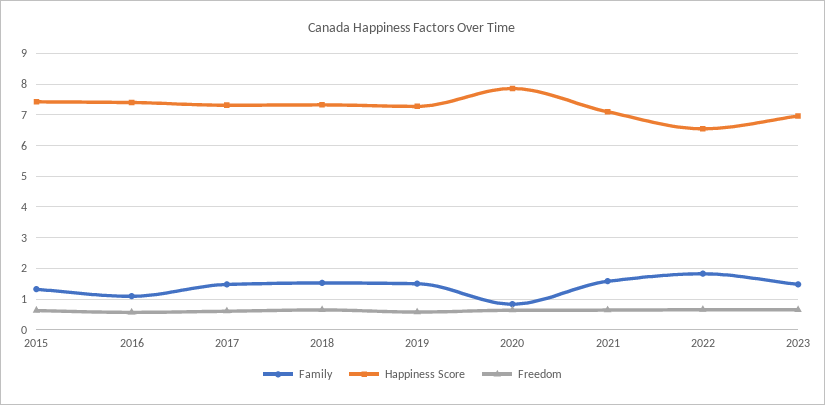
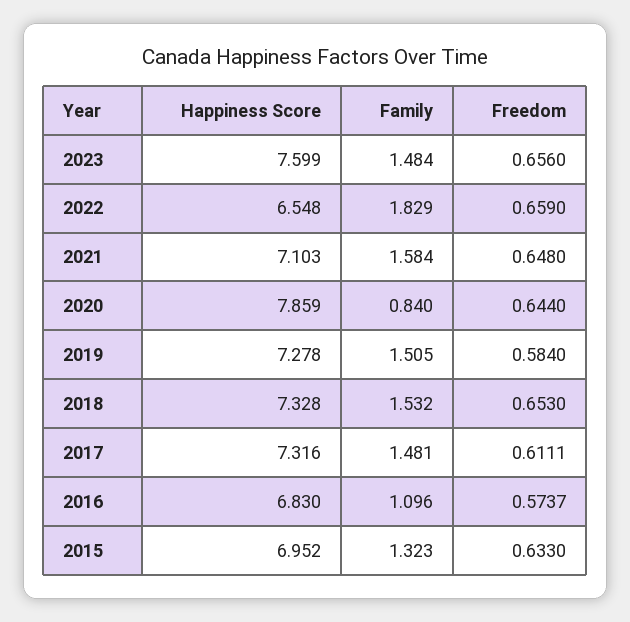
  {
    "Family": {
      "2015": 1.323,
      "2016": 1.096,
      "2017": 1.481,
      "2018": 1.532,
      "2019": 1.505,
      "2020": 0.84,
      "2021": 1.584,
      "2022": 1.829,
      "2023": 1.484
    },
    "Happiness Score": {
-     "2015": 7.4,
+     "2015": 6.952,
-     "2016": 7.4,
+     "2016": 6.83,
      "2017": 7.316,
      "2018": 7.328,
      "2019": 7.278,
      "2020": 7.859,
      "2021": 7.103,
      "2022": 6.548,
-     "2023": 7
+     "2023": 7.599
    },
    "Freedom": {
      "2015": 0.633,
      "2016": 0.5737,
      "2017": 0.6111,
      "2018": 0.653,
      "2019": 0.584,
      "2020": 0.644,
      "2021": 0.648,
      "2022": 0.659,
      "2023": 0.656
    }
  }

